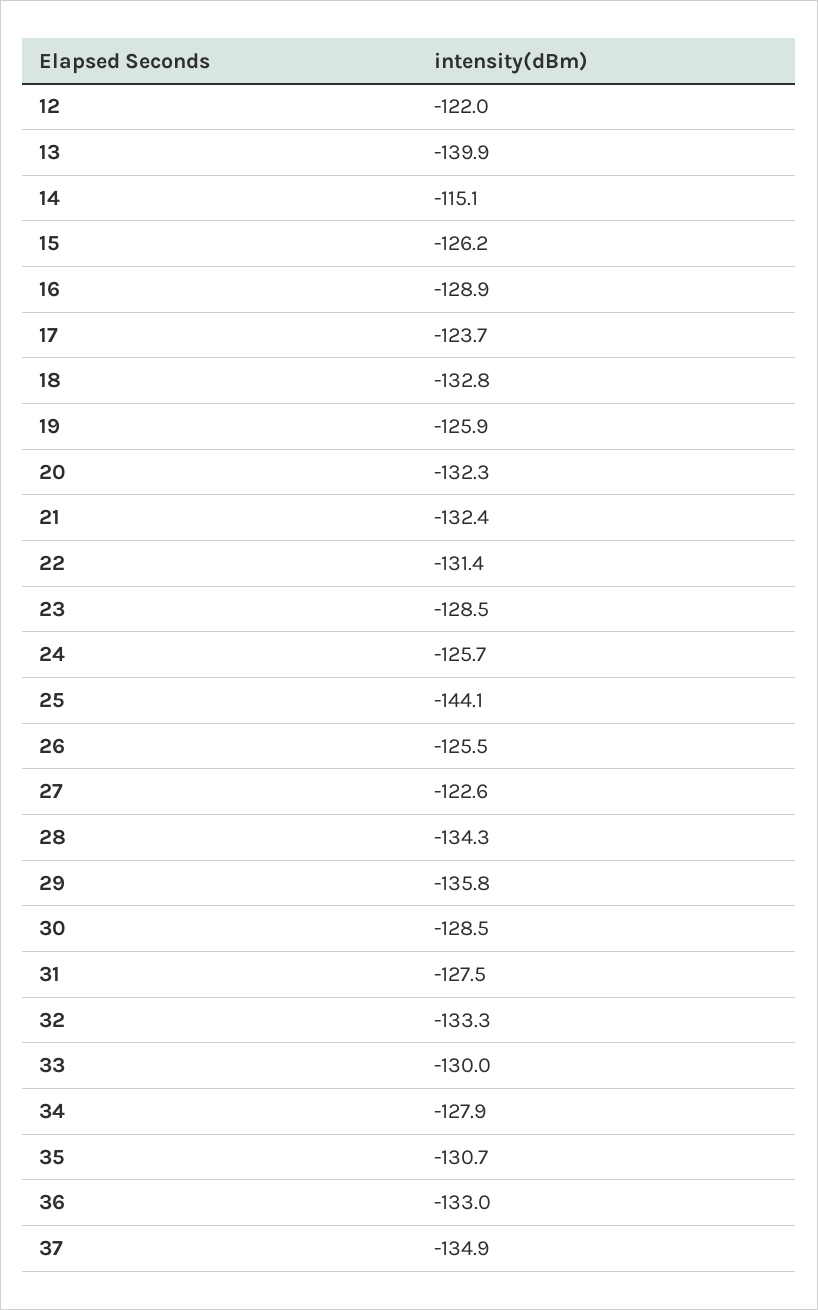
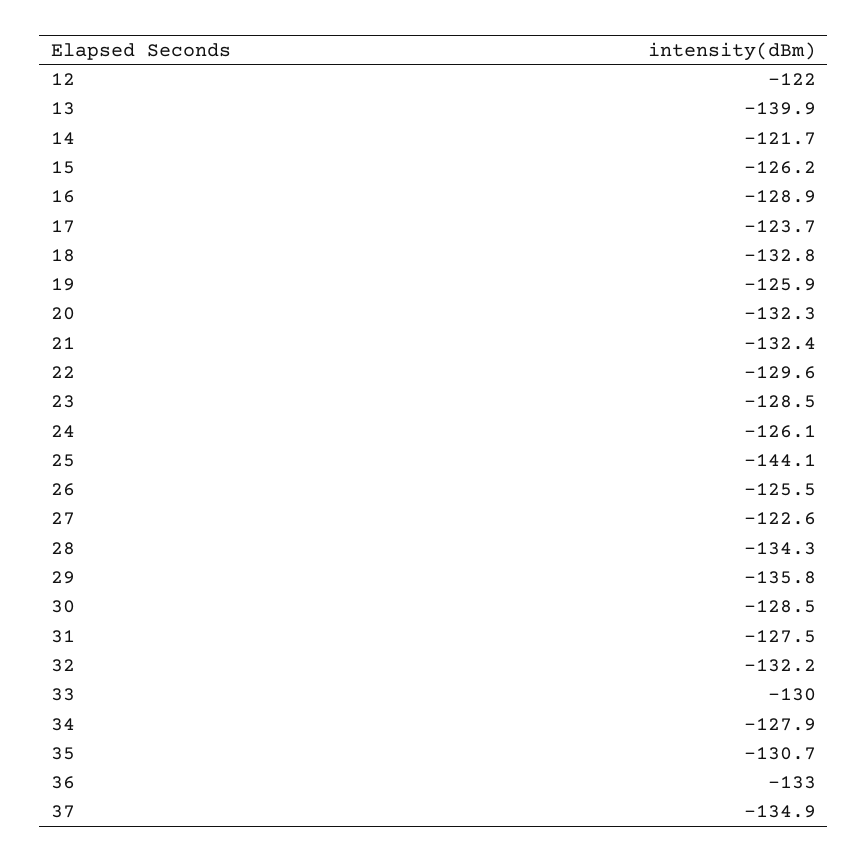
  {
    "12": -122,
    "13": -139.9,
-   "14": -115.1,
+   "14": -121.7,
    "15": -126.2,
    "16": -128.9,
    "17": -123.7,
    "18": -132.8,
    "19": -125.9,
    "20": -132.3,
    "21": -132.4,
-   "22": -131.4,
+   "22": -129.6,
    "23": -128.5,
-   "24": -125.7,
+   "24": -126.1,
    "25": -144.1,
    "26": -125.5,
    "27": -122.6,
    "28": -134.3,
    "29": -135.8,
    "30": -128.5,
    "31": -127.5,
-   "32": -133.3,
+   "32": -132.2,
    "33": -130,
    "34": -127.9,
    "35": -130.7,
    "36": -133,
    "37": -134.9
  }

